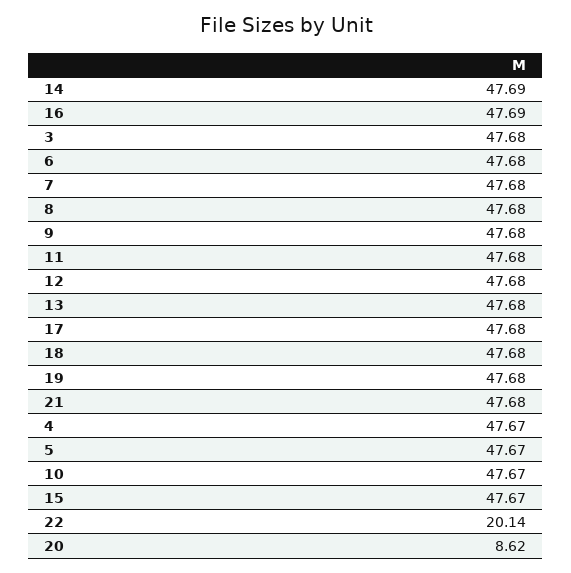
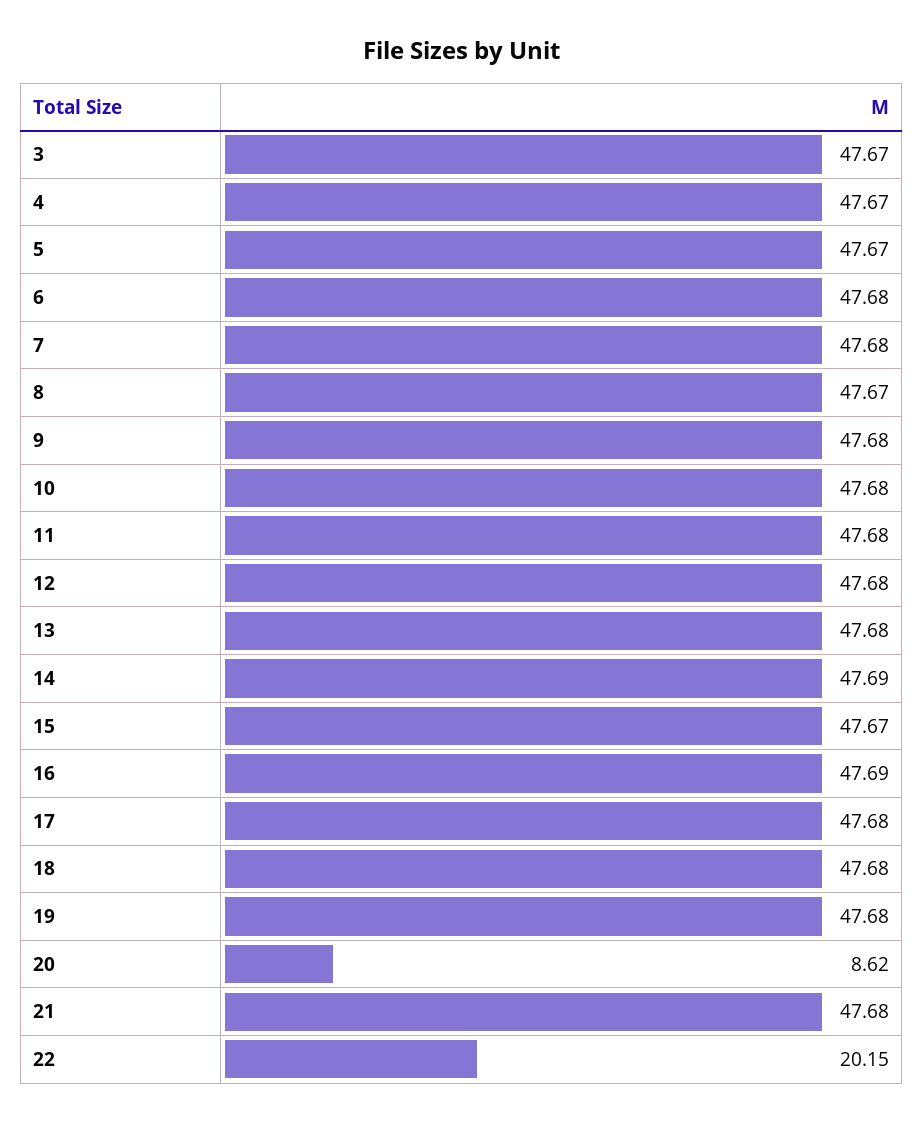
  {
    "14": 47.69,
    "16": 47.69,
-   "3": 47.68,
+   "3": 47.67,
    "6": 47.68,
    "7": 47.68,
-   "8": 47.68,
+   "8": 47.67,
    "9": 47.68,
    "11": 47.68,
    "12": 47.68,
    "13": 47.68,
    "17": 47.68,
    "18": 47.68,
    "19": 47.68,
    "21": 47.68,
    "4": 47.67,
    "5": 47.67,
-   "10": 47.67,
+   "10": 47.68,
    "15": 47.67,
-   "22": 20.14,
+   "22": 20.15,
    "20": 8.62
  }

